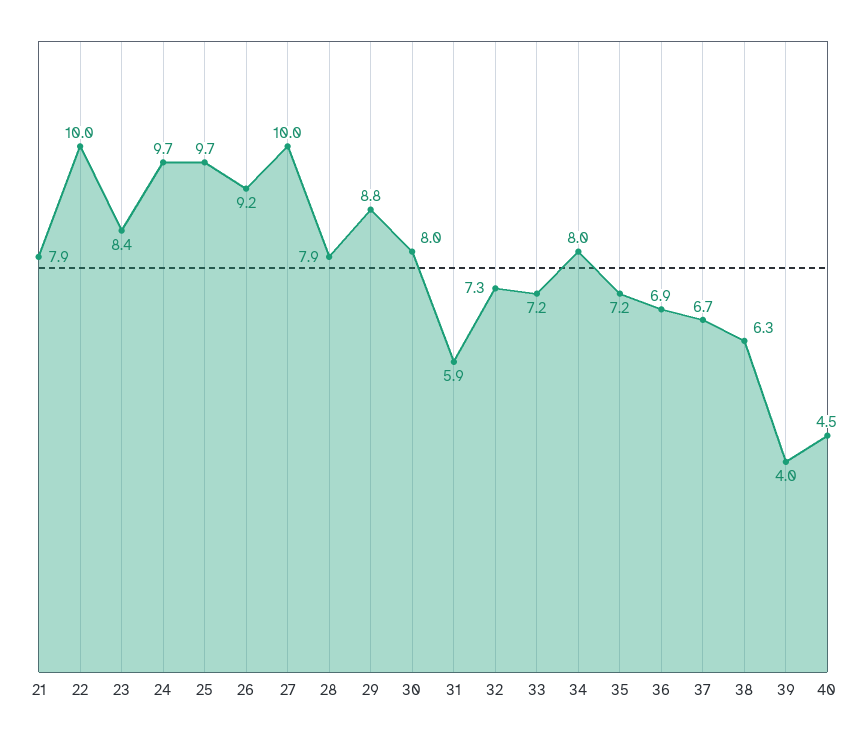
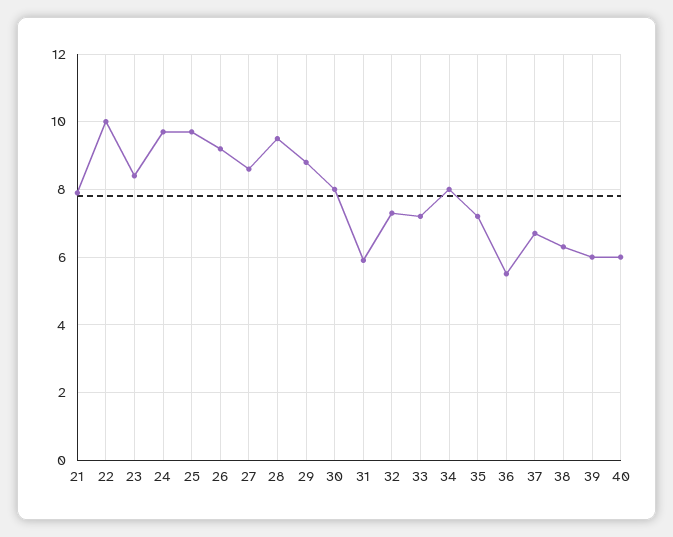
  {
    "21": 7.9,
    "22": 10,
    "23": 8.4,
    "24": 9.7,
    "25": 9.7,
    "26": 9.2,
-   "27": 10,
+   "27": 8.5,
-   "28": 7.9,
+   "28": 9.5,
    "29": 8.8,
    "30": 8,
    "31": 5.9,
    "32": 7.3,
    "33": 7.2,
    "34": 8,
    "35": 7.2,
-   "36": 6.9,
+   "36": 5.5,
    "37": 6.7,
    "38": 6.3,
-   "39": 4,
+   "39": 6,
-   "40": 4.5
+   "40": 6
  }

